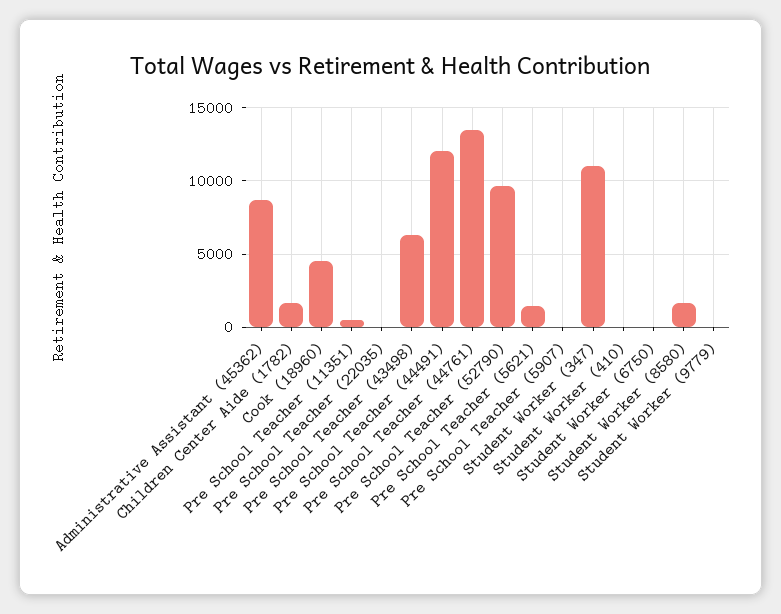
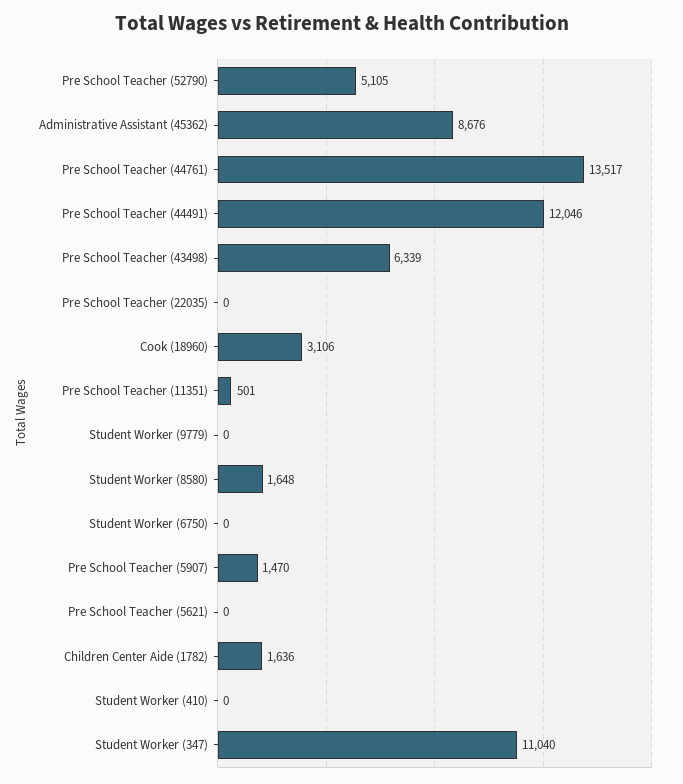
  {
    "Administrative Assistant (45362)": 8676,
    "Children Center Aide (1782)": 1636,
-   "Cook (18960)": 4500,
+   "Cook (18960)": 3106,
    "Pre School Teacher (11351)": 501,
    "Pre School Teacher (22035)": 0,
    "Pre School Teacher (43498)": 6339,
    "Pre School Teacher (44491)": 12046,
    "Pre School Teacher (44761)": 13517,
-   "Pre School Teacher (52790)": 9500,
+   "Pre School Teacher (52790)": 5105,
-   "Pre School Teacher (5621)": 1500,
+   "Pre School Teacher (5621)": 0,
-   "Pre School Teacher (5907)": 0,
+   "Pre School Teacher (5907)": 1470,
    "Student Worker (347)": 11040,
    "Student Worker (410)": 0,
    "Student Worker (6750)": 0,
    "Student Worker (8580)": 1648,
    "Student Worker (9779)": 0
  }

